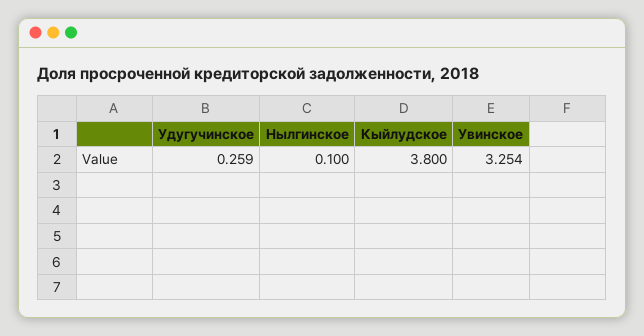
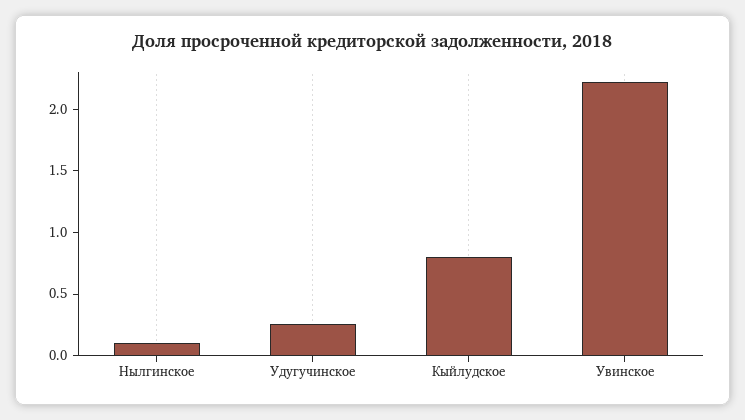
  {
    "Удугучинское": 0.259,
    "Нылгинское": 0.1,
-   "Кыйлудское": 3.8,
+   "Кыйлудское": 0.8,
-   "Увинское": 3.254
+   "Увинское": 2.2
  }

